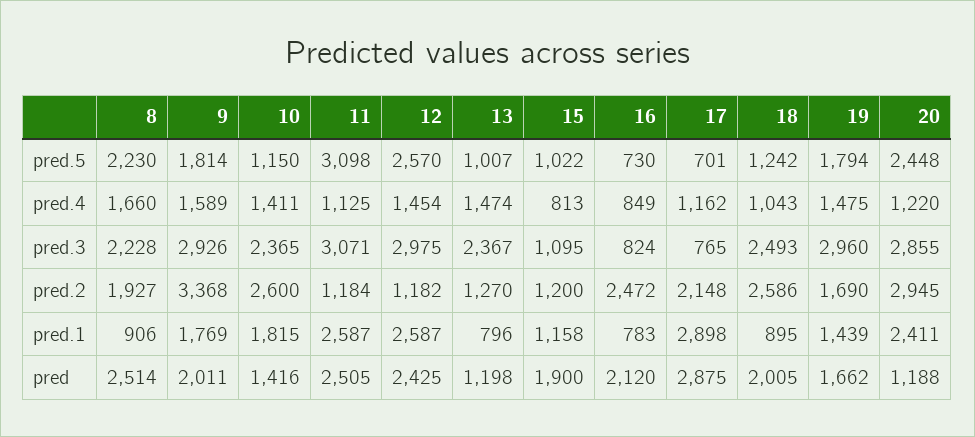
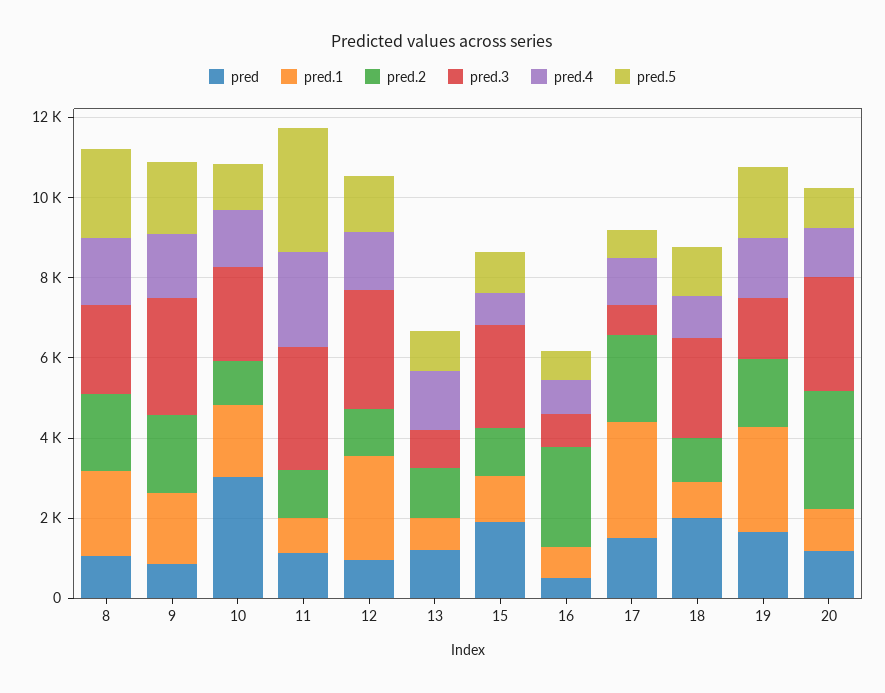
  {
    "pred.5": {
      "8": 2230,
      "9": 1814,
      "10": 1150,
      "11": 3098,
-     "12": 2570,
+     "12": 1500,
      "13": 1007,
      "15": 1022,
      "16": 730,
      "17": 701,
      "18": 1242,
      "19": 1794,
-     "20": 2448
+     "20": 1000
    },
    "pred.4": {
      "8": 1660,
      "9": 1589,
      "10": 1411,
-     "11": 1125,
+     "11": 2500,
      "12": 1454,
      "13": 1474,
      "15": 813,
      "16": 849,
      "17": 1162,
      "18": 1043,
      "19": 1475,
      "20": 1220
    },
    "pred.3": {
      "8": 2228,
      "9": 2926,
      "10": 2365,
      "11": 3071,
      "12": 2975,
-     "13": 2367,
+     "13": 1000,
-     "15": 1095,
+     "15": 2500,
      "16": 824,
      "17": 765,
      "18": 2493,
-     "19": 2960,
+     "19": 1500,
      "20": 2855
    },
    "pred.2": {
      "8": 1927,
-     "9": 3368,
+     "9": 2000,
-     "10": 2600,
+     "10": 1000,
      "11": 1184,
      "12": 1182,
      "13": 1270,
      "15": 1200,
      "16": 2472,
      "17": 2148,
-     "18": 2586,
+     "18": 1000,
      "19": 1690,
      "20": 2945
    },
    "pred.1": {
-     "8": 906,
+     "8": 2000,
      "9": 1769,
      "10": 1815,
-     "11": 2587,
+     "11": 1000,
      "12": 2587,
      "13": 796,
      "15": 1158,
      "16": 783,
      "17": 2898,
      "18": 895,
-     "19": 1439,
+     "19": 2500,
-     "20": 2411
+     "20": 1000
    },
    "pred": {
-     "8": 2514,
+     "8": 1000,
-     "9": 2011,
+     "9": 1000,
-     "10": 1416,
+     "10": 3000,
-     "11": 2505,
+     "11": 1000,
-     "12": 2425,
+     "12": 1000,
      "13": 1198,
      "15": 1900,
-     "16": 2120,
+     "16": 500,
-     "17": 2875,
+     "17": 1500,
      "18": 2005,
      "19": 1662,
      "20": 1188
    }
  }

